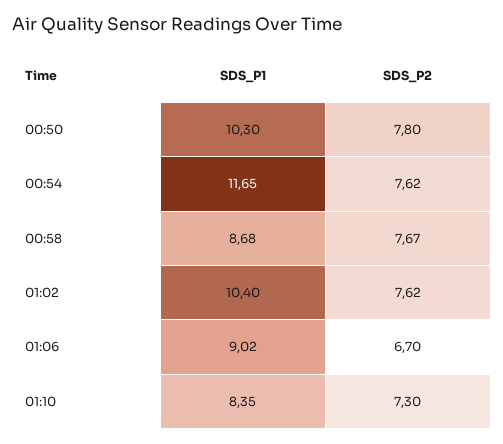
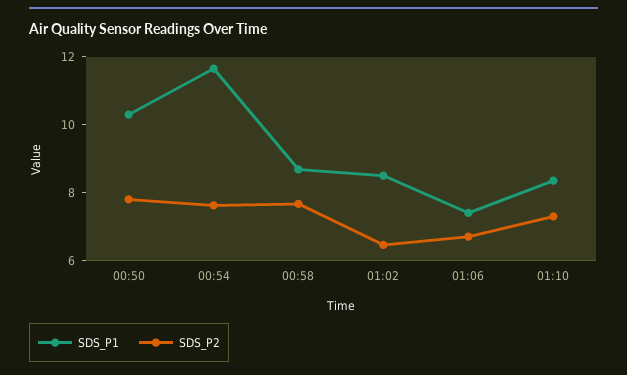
  {
    "SDS_P1": {
      "00:50": 10.3,
      "00:54": 11.65,
      "00:58": 8.68,
-     "01:02": 10.4,
+     "01:02": 8.5,
-     "01:06": 9.02,
+     "01:06": 7.5,
      "01:10": 8.35
    },
    "SDS_P2": {
      "00:50": 7.8,
      "00:54": 7.62,
      "00:58": 7.67,
-     "01:02": 7.62,
+     "01:02": 6.5,
      "01:06": 6.7,
      "01:10": 7.3
    }
  }

